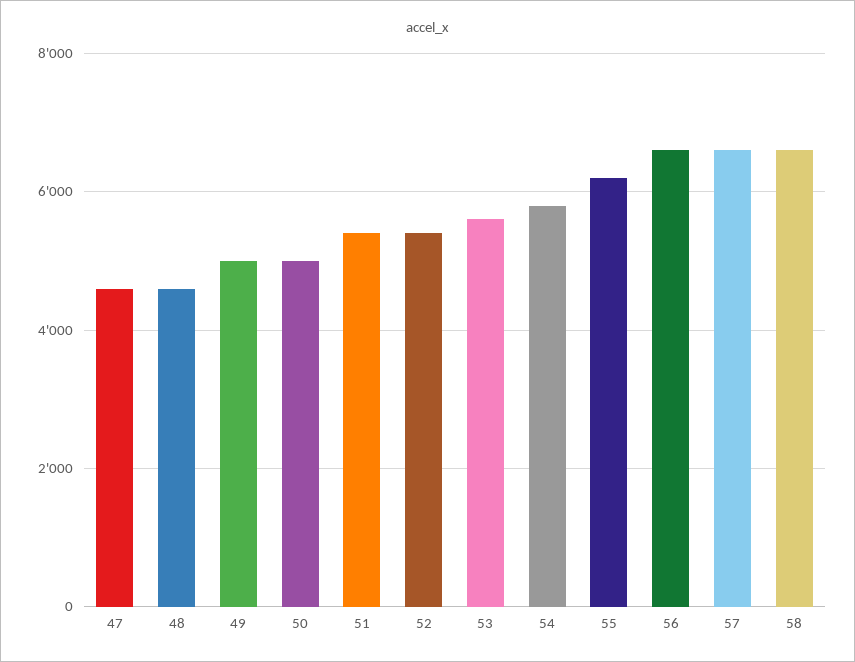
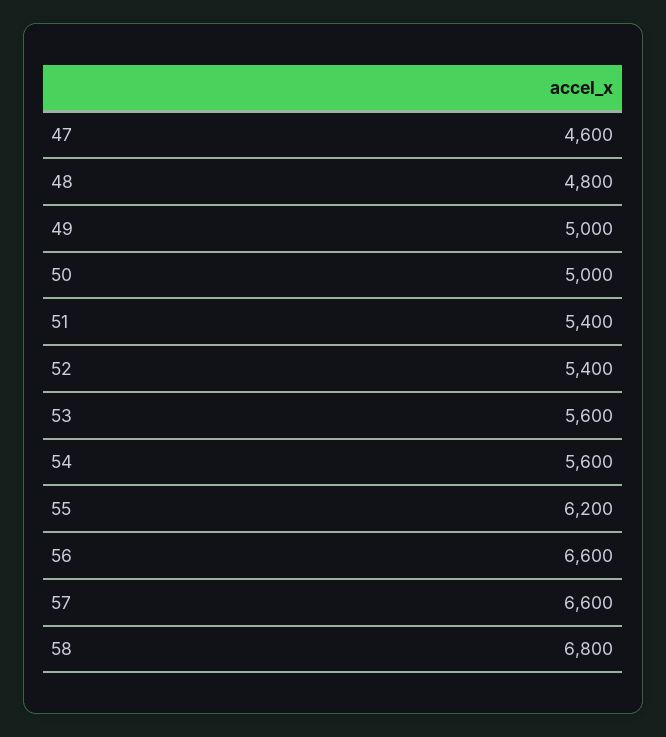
  {
    "47": 4600,
-   "48": 4600,
+   "48": 4800,
    "49": 5000,
    "50": 5000,
    "51": 5400,
    "52": 5400,
    "53": 5600,
-   "54": 5800,
+   "54": 5600,
    "55": 6200,
    "56": 6600,
    "57": 6600,
-   "58": 6600
+   "58": 6800
  }

